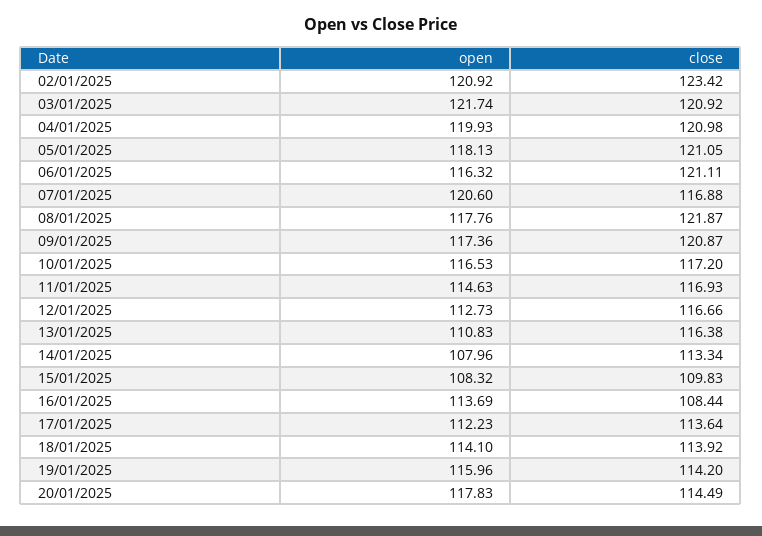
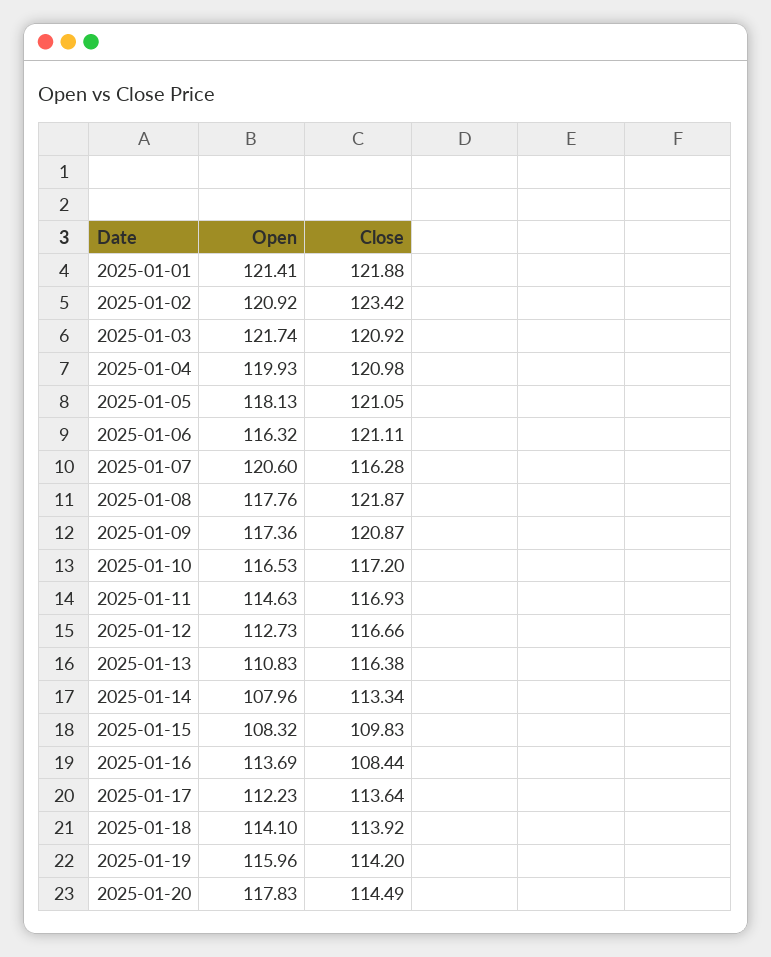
  {
    "open": {
      "02/01/2025": 120.92,
      "03/01/2025": 121.74,
      "04/01/2025": 119.93,
      "05/01/2025": 118.13,
      "06/01/2025": 116.32,
      "07/01/2025": 120.6,
      "08/01/2025": 117.76,
      "09/01/2025": 117.36,
      "10/01/2025": 116.53,
      "11/01/2025": 114.63,
      "12/01/2025": 112.73,
      "13/01/2025": 110.83,
      "14/01/2025": 107.96,
      "15/01/2025": 108.32,
      "16/01/2025": 113.69,
      "17/01/2025": 112.23,
      "18/01/2025": 114.1,
      "19/01/2025": 115.96,
-     "20/01/2025": 117.83
+     "20/01/2025": 117.83,
+     "2025-01-01": 121.41
    },
    "close": {
      "02/01/2025": 123.42,
      "03/01/2025": 120.92,
      "04/01/2025": 120.98,
      "05/01/2025": 121.05,
      "06/01/2025": 121.11,
-     "07/01/2025": 116.88,
+     "07/01/2025": 116.28,
      "08/01/2025": 121.87,
      "09/01/2025": 120.87,
      "10/01/2025": 117.2,
      "11/01/2025": 116.93,
      "12/01/2025": 116.66,
      "13/01/2025": 116.38,
      "14/01/2025": 113.34,
      "15/01/2025": 109.83,
      "16/01/2025": 108.44,
      "17/01/2025": 113.64,
      "18/01/2025": 113.92,
      "19/01/2025": 114.2,
-     "20/01/2025": 114.49
+     "20/01/2025": 114.49,
+     "2025-01-01": 121.88
    }
  }

